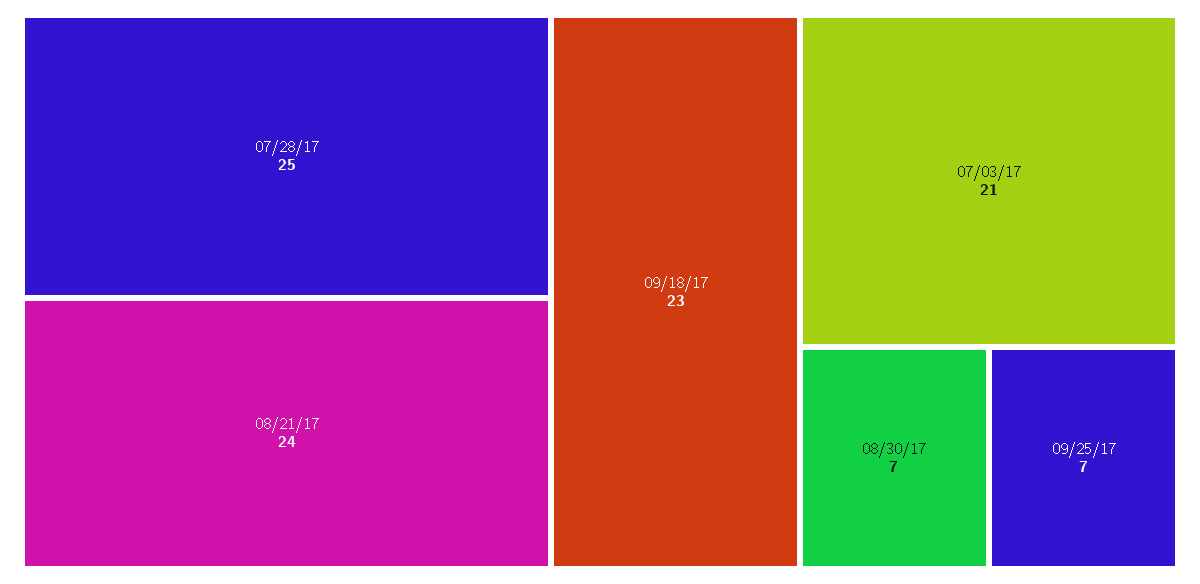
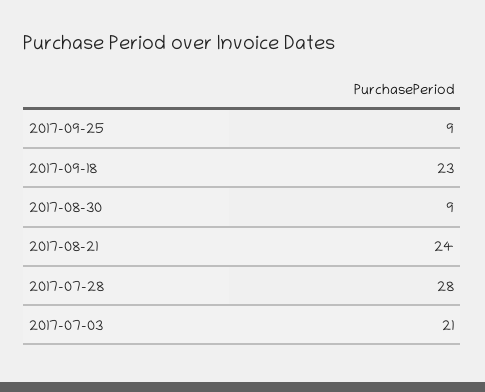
  {
-   "07/28/17": 25,
+   "07/28/17": 28,
    "08/21/17": 24,
    "09/18/17": 23,
    "07/03/17": 21,
-   "08/30/17": 7,
+   "08/30/17": 9,
-   "09/25/17": 7
+   "09/25/17": 9
  }

